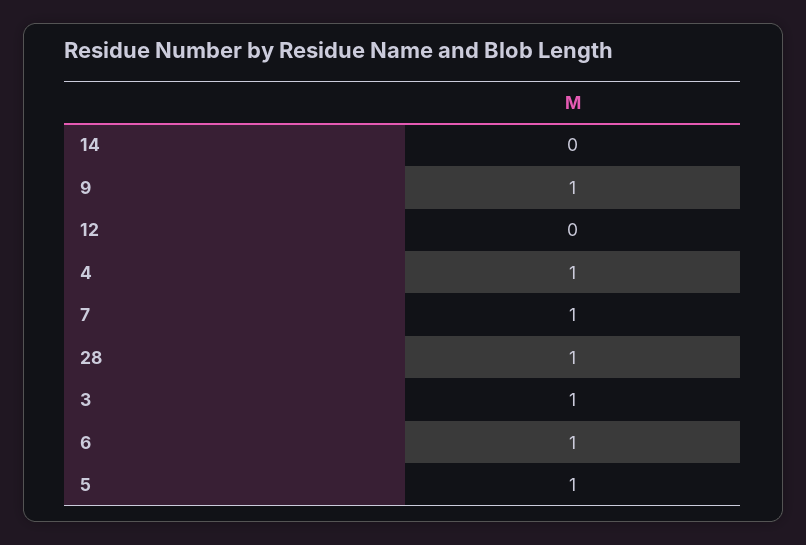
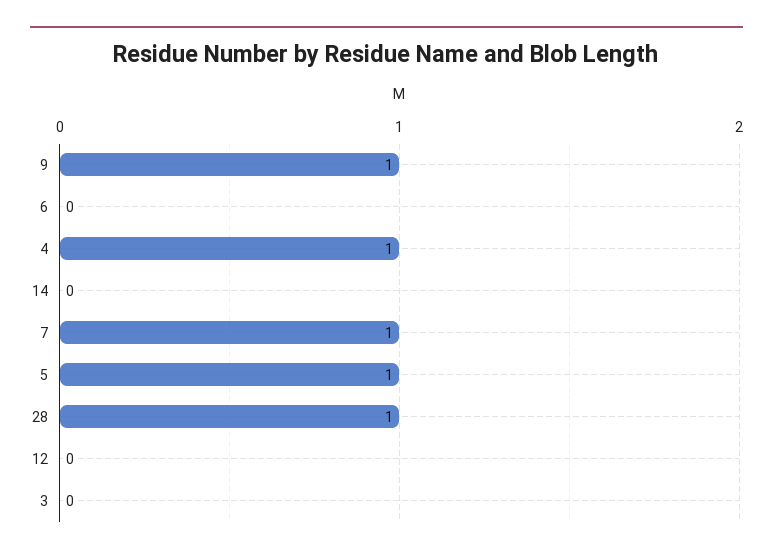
  {
    "14": 0,
    "9": 1,
    "12": 0,
    "4": 1,
    "7": 1,
    "28": 1,
-   "3": 1,
+   "3": 0,
-   "6": 1,
+   "6": 0,
    "5": 1
  }

